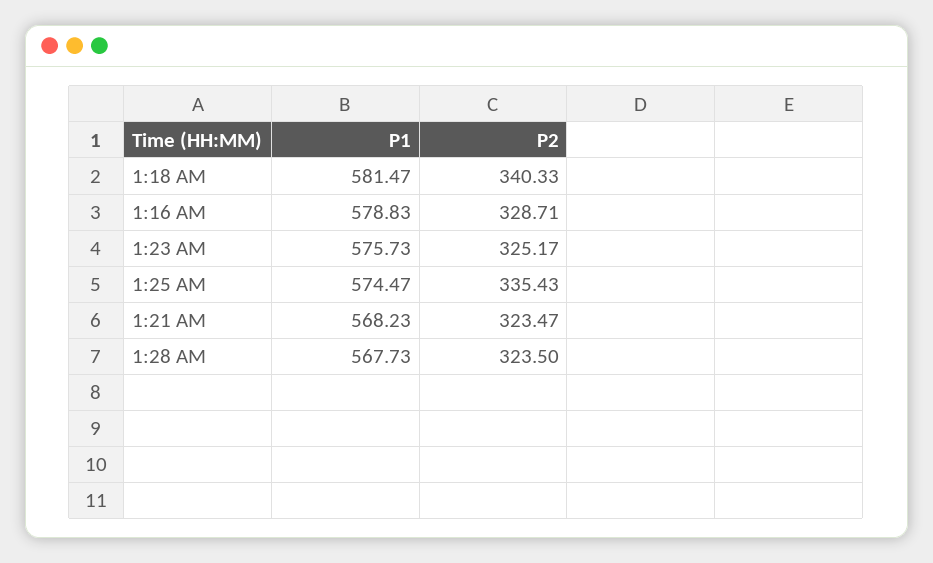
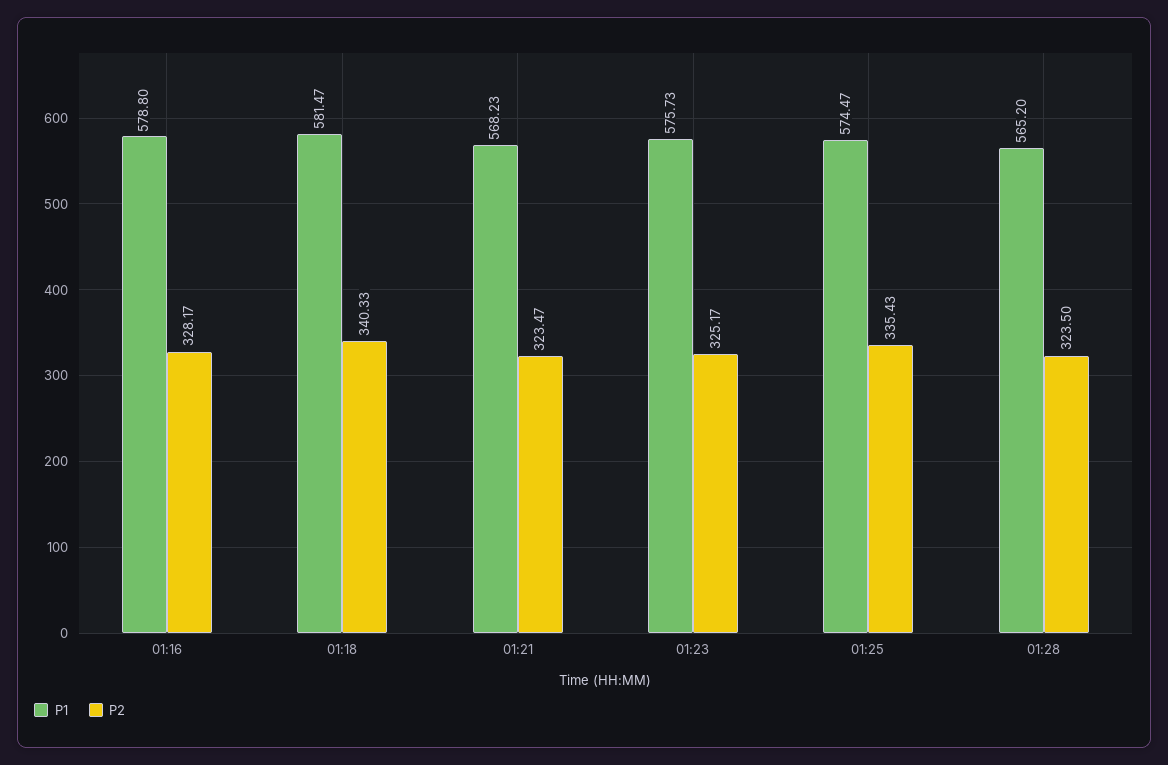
  {
    "P1": {
      "1:18 AM": 581.47,
-     "1:16 AM": 578.83,
+     "1:16 AM": 578.8,
      "1:23 AM": 575.73,
      "1:25 AM": 574.47,
      "1:21 AM": 568.23,
-     "1:28 AM": 567.73
+     "1:28 AM": 565.2
    },
    "P2": {
      "1:18 AM": 340.33,
-     "1:16 AM": 328.71,
+     "1:16 AM": 328.17,
      "1:23 AM": 325.17,
      "1:25 AM": 335.43,
      "1:21 AM": 323.47,
      "1:28 AM": 323.5
    }
  }

